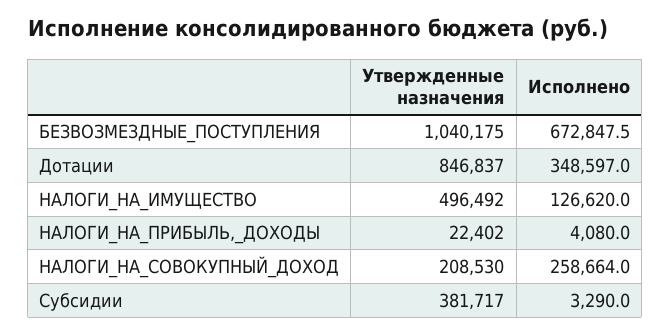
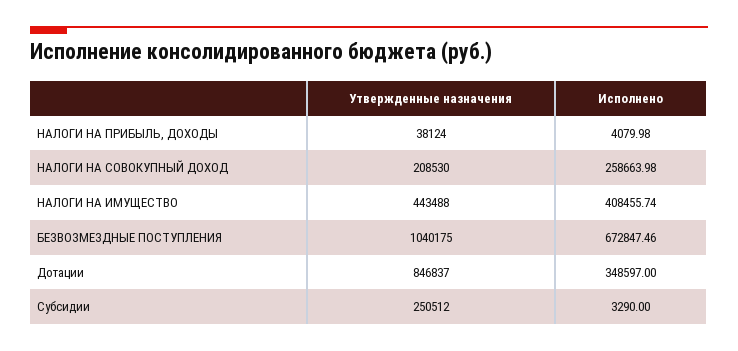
  {
    "Утвержденные назначения": {
      "БЕЗВОЗМЕЗДНЫЕ_ПОСТУПЛЕНИЯ": 1040175,
      "Дотации": 846837,
-     "НАЛОГИ_НА_ИМУЩЕСТВО": 496492,
+     "НАЛОГИ_НА_ИМУЩЕСТВО": 443488,
-     "НАЛОГИ_НА_ПРИБЫЛЬ,_ДОХОДЫ": 22402,
+     "НАЛОГИ_НА_ПРИБЫЛЬ,_ДОХОДЫ": 38124,
      "НАЛОГИ_НА_СОВОКУПНЫЙ_ДОХОД": 208530,
-     "Субсидии": 381717
+     "Субсидии": 250512
    },
    "Исполнено": {
      "БЕЗВОЗМЕЗДНЫЕ_ПОСТУПЛЕНИЯ": 672847.46,
      "Дотации": 348597,
-     "НАЛОГИ_НА_ИМУЩЕСТВО": 126620,
+     "НАЛОГИ_НА_ИМУЩЕСТВО": 408455.74,
      "НАЛОГИ_НА_ПРИБЫЛЬ,_ДОХОДЫ": 4079.98,
      "НАЛОГИ_НА_СОВОКУПНЫЙ_ДОХОД": 258663.98,
      "Субсидии": 3290
    }
  }

